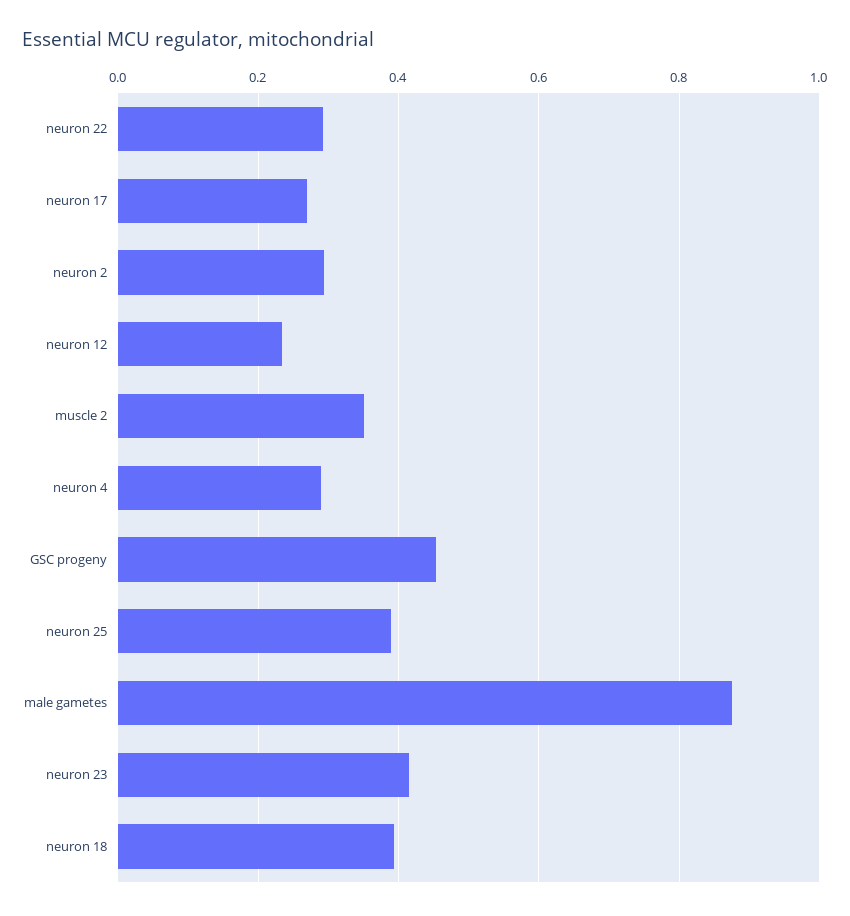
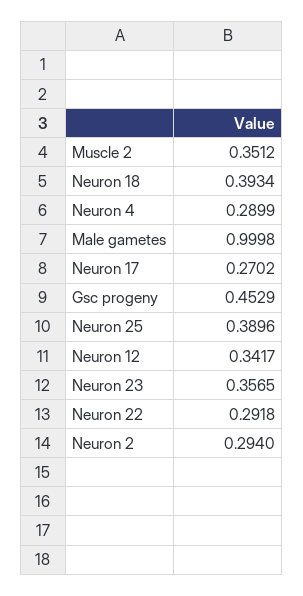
  {
    "neuron 22": 0.2918,
    "neuron 17": 0.2702,
    "neuron 2": 0.294,
-   "neuron 12": 0.24,
+   "neuron 12": 0.3417,
    "muscle 2": 0.3512,
    "neuron 4": 0.2899,
    "GSC progeny": 0.4529,
    "neuron 25": 0.3896,
-   "male gametes": 0.88,
+   "male gametes": 0.9998,
-   "neuron 23": 0.42,
+   "neuron 23": 0.3565,
    "neuron 18": 0.3934
  }

